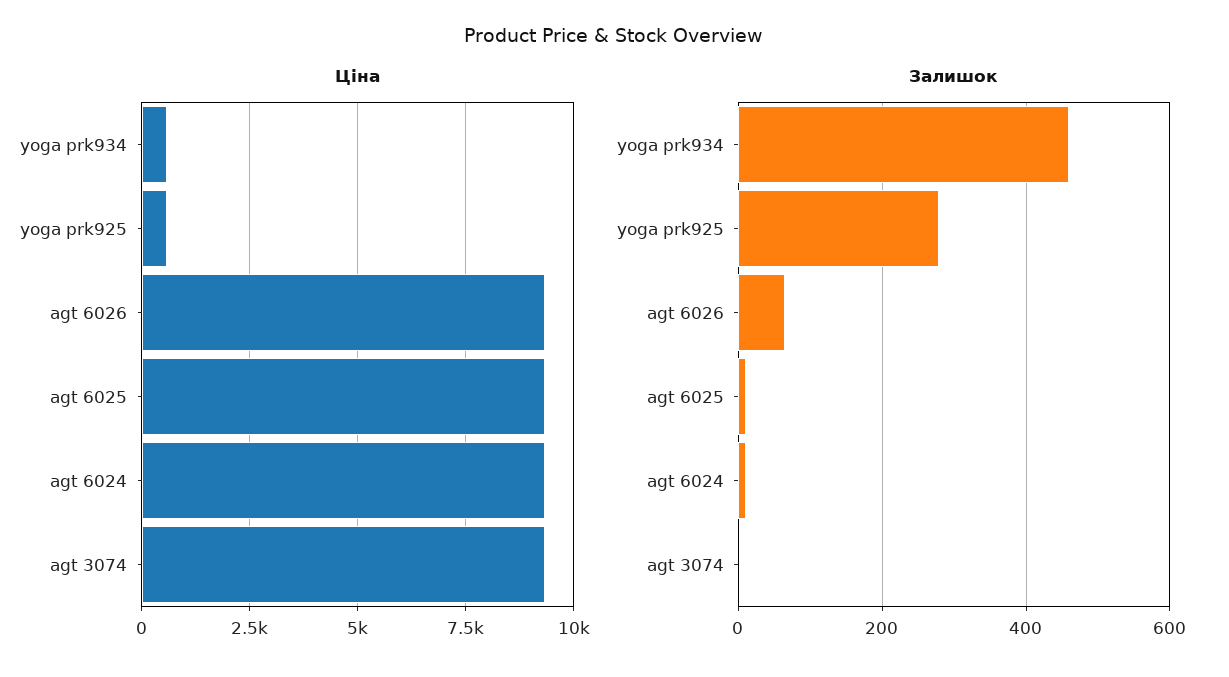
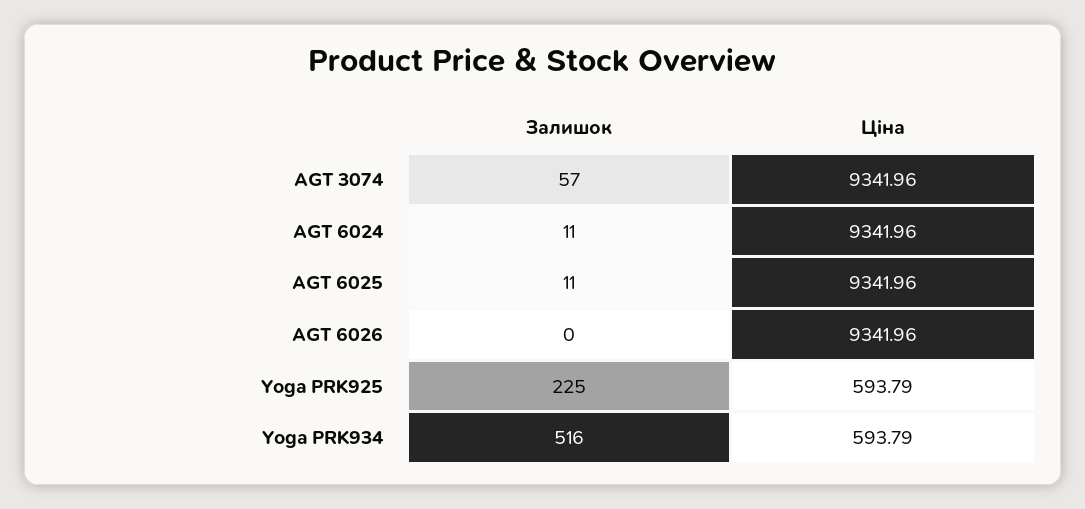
  {
    "Ціна": {
      "yoga prk934": 593.79,
      "yoga prk925": 593.79,
      "agt 6026": 9341.96,
      "agt 6025": 9341.96,
      "agt 6024": 9341.96,
      "agt 3074": 9341.96
    },
    "Залишок": {
-     "yoga prk934": 460,
+     "yoga prk934": 516,
-     "yoga prk925": 280,
+     "yoga prk925": 225,
-     "agt 6026": 60,
+     "agt 6026": 0,
      "agt 6025": 11,
      "agt 6024": 11,
-     "agt 3074": 0
+     "agt 3074": 57
    }
  }

